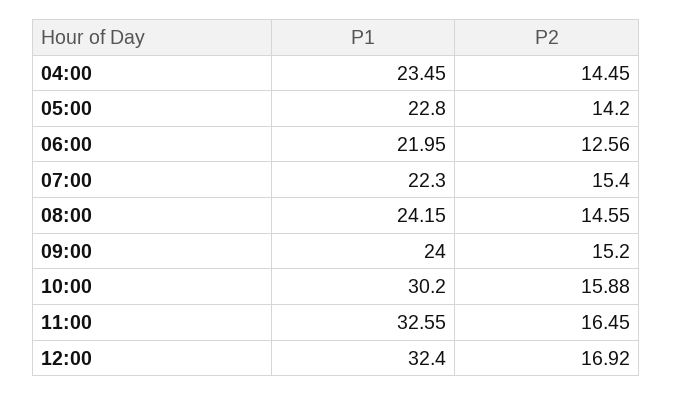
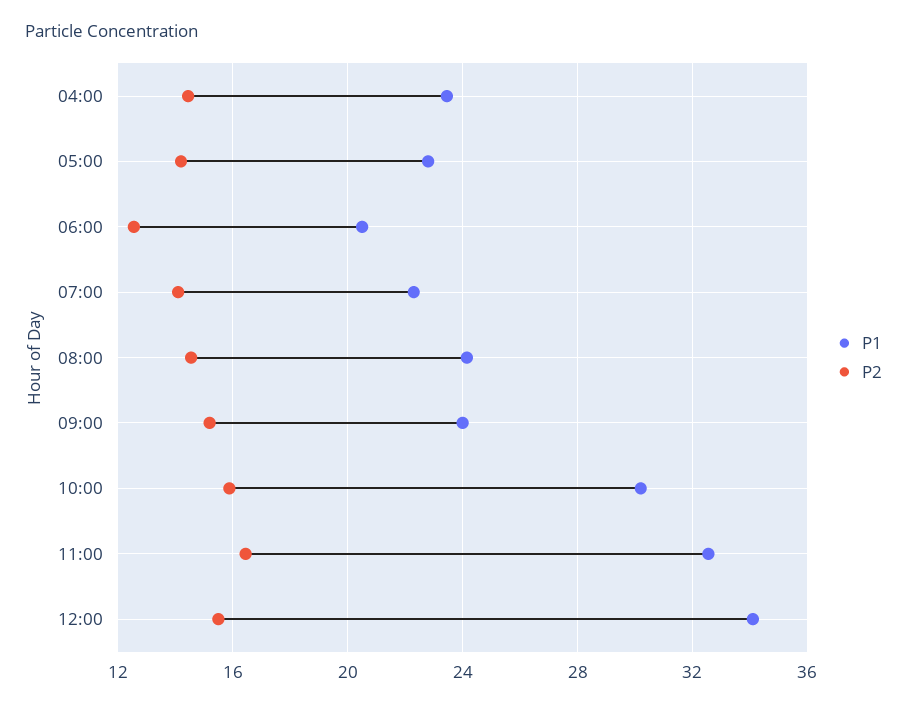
  {
    "P1": {
      "04:00": 23.45,
      "05:00": 22.8,
-     "06:00": 21.95,
+     "06:00": 20.5,
      "07:00": 22.3,
      "08:00": 24.15,
      "09:00": 24,
      "10:00": 30.2,
      "11:00": 32.55,
-     "12:00": 32.4
+     "12:00": 34
    },
    "P2": {
      "04:00": 14.45,
      "05:00": 14.2,
      "06:00": 12.56,
-     "07:00": 15.4,
+     "07:00": 14,
      "08:00": 14.55,
      "09:00": 15.2,
      "10:00": 15.88,
      "11:00": 16.45,
-     "12:00": 16.92
+     "12:00": 15.5
    }
  }

